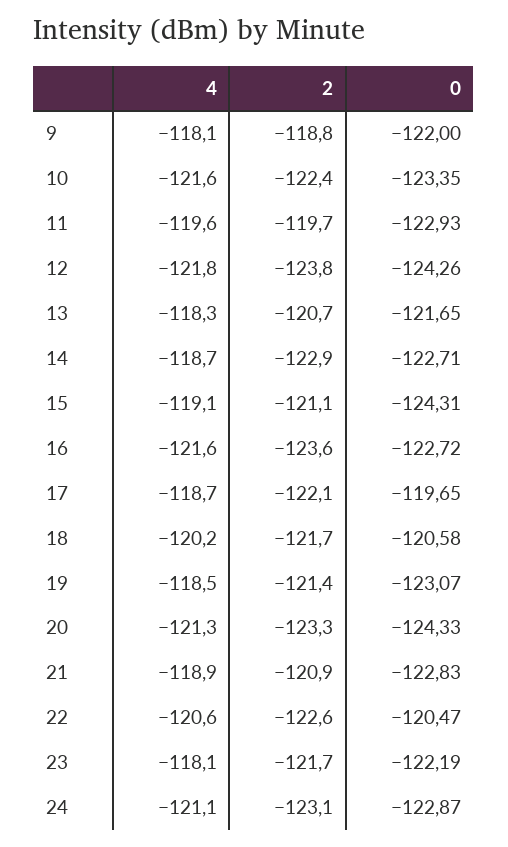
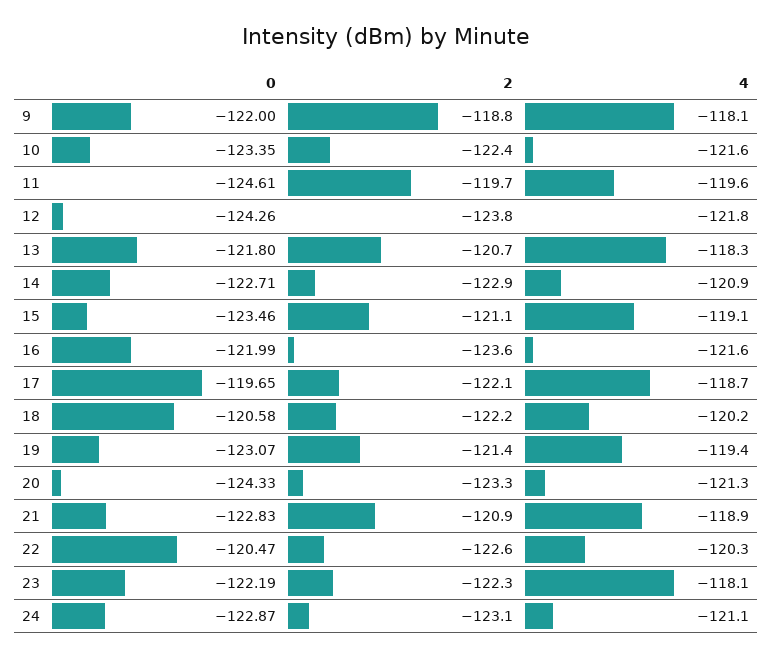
  {
    "4": {
      "9": -118.1,
      "10": -121.6,
      "11": -119.6,
      "12": -121.8,
      "13": -118.3,
-     "14": -118.7,
+     "14": -120.9,
      "15": -119.1,
      "16": -121.6,
      "17": -118.7,
      "18": -120.2,
-     "19": -118.5,
+     "19": -119.4,
      "20": -121.3,
      "21": -118.9,
-     "22": -120.6,
+     "22": -120.3,
      "23": -118.1,
      "24": -121.1
    },
    "2": {
      "9": -118.8,
      "10": -122.4,
      "11": -119.7,
      "12": -123.8,
      "13": -120.7,
      "14": -122.9,
      "15": -121.1,
      "16": -123.6,
      "17": -122.1,
-     "18": -121.7,
+     "18": -122.2,
      "19": -121.4,
      "20": -123.3,
      "21": -120.9,
      "22": -122.6,
-     "23": -121.7,
+     "23": -122.3,
      "24": -123.1
    },
    "0": {
      "9": -122,
      "10": -123.35,
-     "11": -122.93,
+     "11": -124.61,
      "12": -124.26,
-     "13": -121.65,
+     "13": -121.8,
      "14": -122.71,
-     "15": -124.31,
+     "15": -123.46,
-     "16": -122.72,
+     "16": -121.99,
      "17": -119.65,
      "18": -120.58,
      "19": -123.07,
      "20": -124.33,
      "21": -122.83,
      "22": -120.47,
      "23": -122.19,
      "24": -122.87
    }
  }

